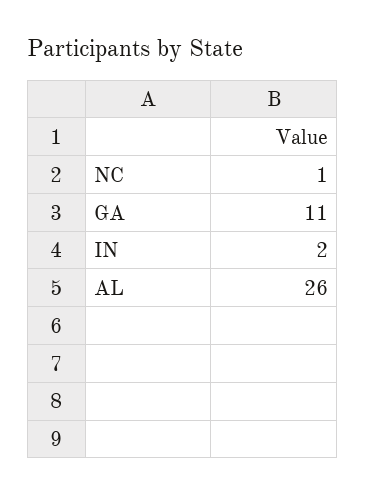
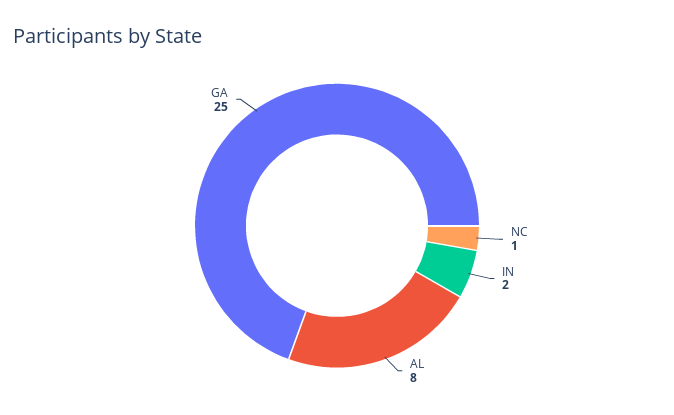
  {
    "NC": 1,
-   "GA": 11,
+   "GA": 25,
    "IN": 2,
-   "AL": 26
+   "AL": 8
  }

